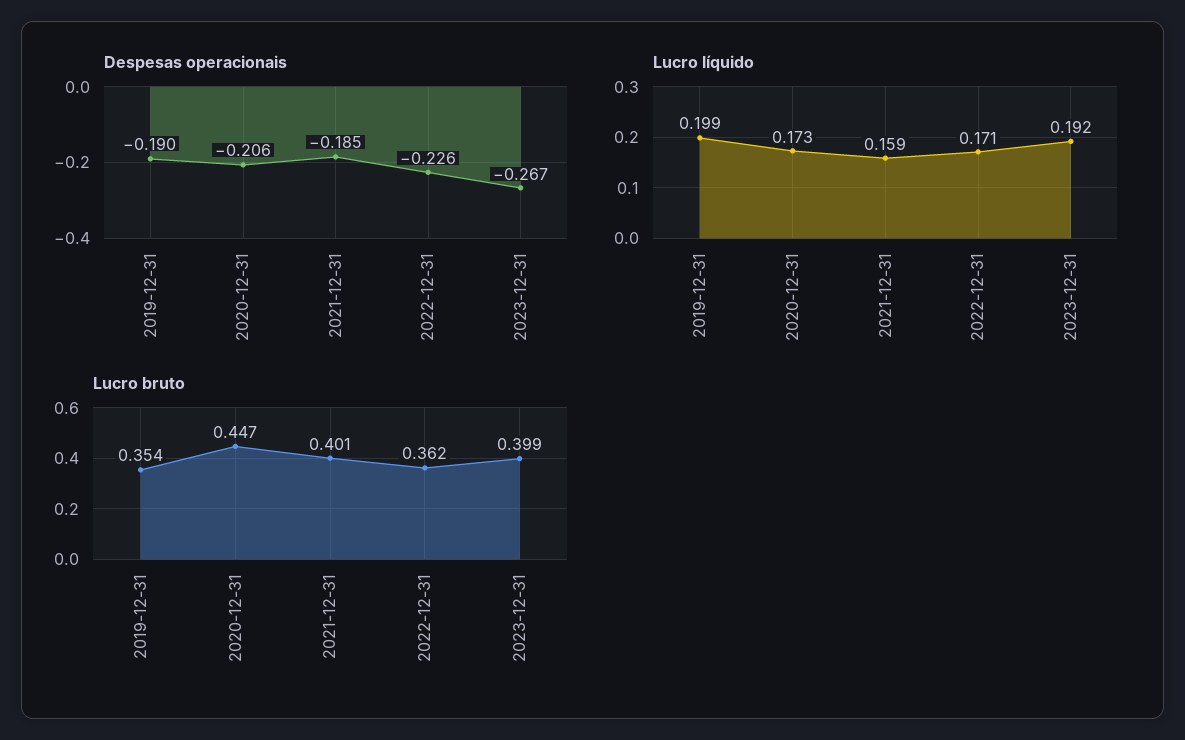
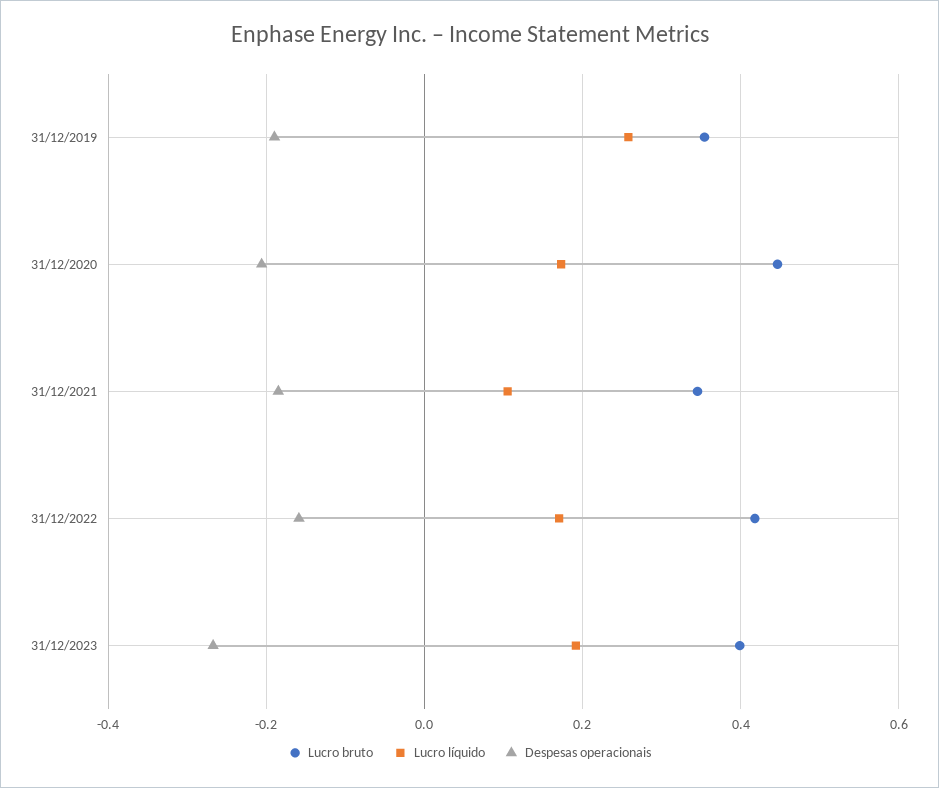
  {
    "Despesas operacionais": {
      "2019-12-31": -0.19,
      "2020-12-31": -0.206,
      "2021-12-31": -0.185,
-     "2022-12-31": -0.226,
+     "2022-12-31": -0.16,
      "2023-12-31": -0.267
    },
    "Lucro líquido": {
-     "2019-12-31": 0.199,
+     "2019-12-31": 0.26,
      "2020-12-31": 0.173,
-     "2021-12-31": 0.159,
+     "2021-12-31": 0.1,
      "2022-12-31": 0.171,
      "2023-12-31": 0.192
    },
    "Lucro bruto": {
      "2019-12-31": 0.354,
      "2020-12-31": 0.447,
-     "2021-12-31": 0.401,
+     "2021-12-31": 0.34,
-     "2022-12-31": 0.362,
+     "2022-12-31": 0.42,
      "2023-12-31": 0.399
    }
  }

